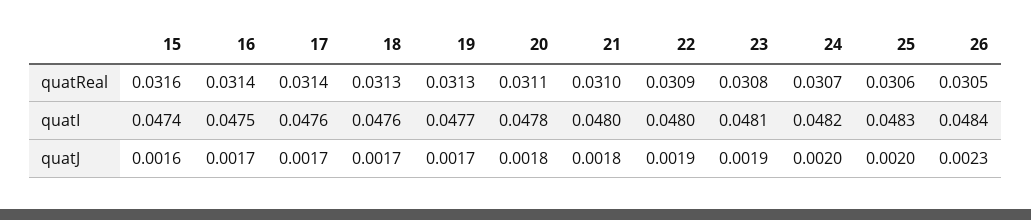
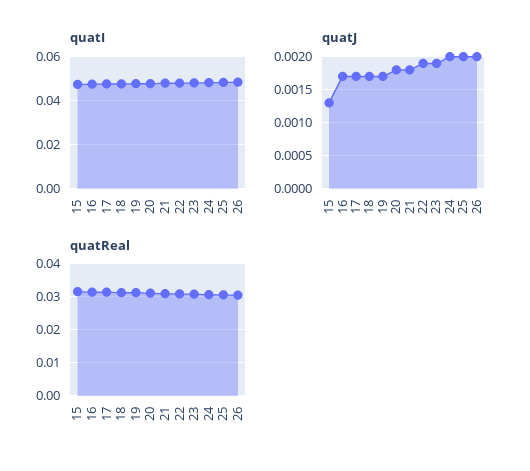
  {
    "quatReal": {
      "15": 0.0316,
      "16": 0.0314,
      "17": 0.0314,
      "18": 0.0313,
      "19": 0.0313,
      "20": 0.0311,
      "21": 0.031,
      "22": 0.0309,
      "23": 0.0308,
      "24": 0.0307,
      "25": 0.0306,
      "26": 0.0305
    },
    "quatI": {
      "15": 0.0474,
      "16": 0.0475,
      "17": 0.0476,
      "18": 0.0476,
      "19": 0.0477,
      "20": 0.0478,
      "21": 0.048,
      "22": 0.048,
      "23": 0.0481,
      "24": 0.0482,
      "25": 0.0483,
      "26": 0.0484
    },
    "quatJ": {
-     "15": 0.0016,
+     "15": 0.0013,
      "16": 0.0017,
      "17": 0.0017,
      "18": 0.0017,
      "19": 0.0017,
      "20": 0.0018,
      "21": 0.0018,
      "22": 0.0019,
      "23": 0.0019,
      "24": 0.002,
      "25": 0.002,
-     "26": 0.0023
+     "26": 0.002
    }
  }

